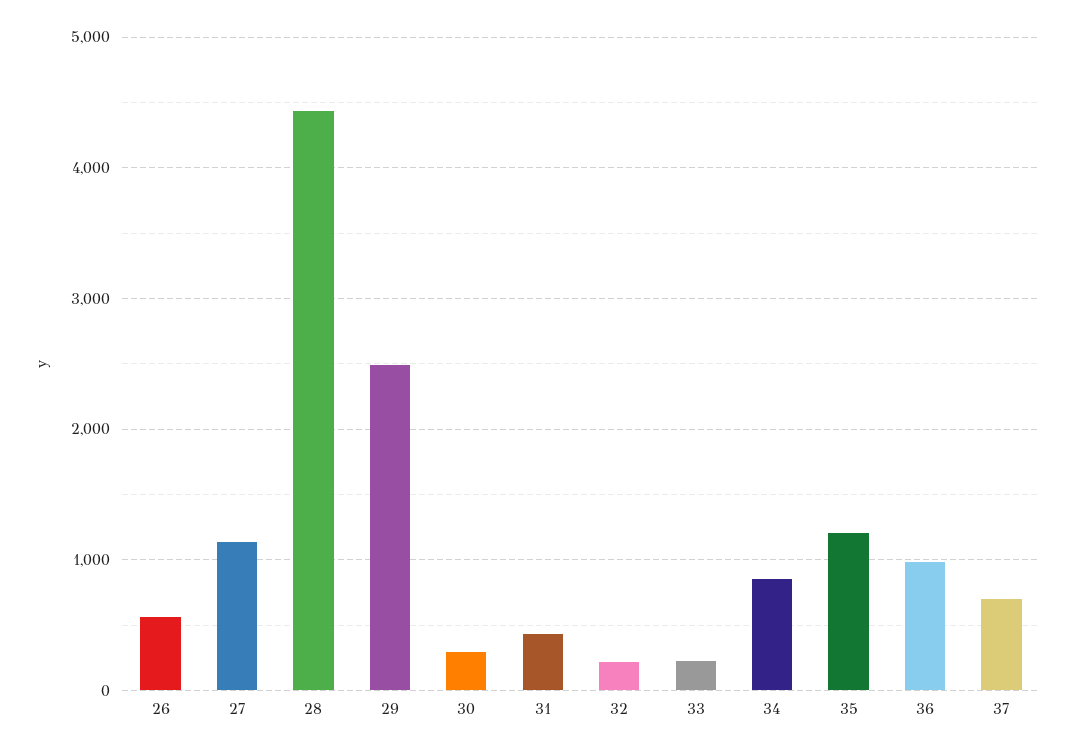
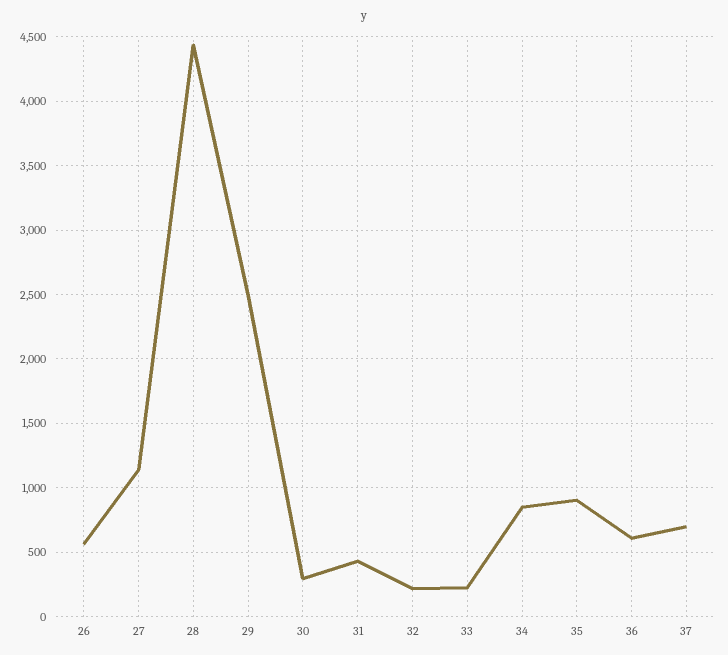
  {
    "26": 550,
    "27": 1150,
    "28": 4450,
    "29": 2500,
    "30": 300,
    "31": 450,
    "32": 200,
    "33": 200,
    "34": 850,
-   "35": 1200,
+   "35": 900,
-   "36": 1000,
+   "36": 600,
    "37": 700
  }

